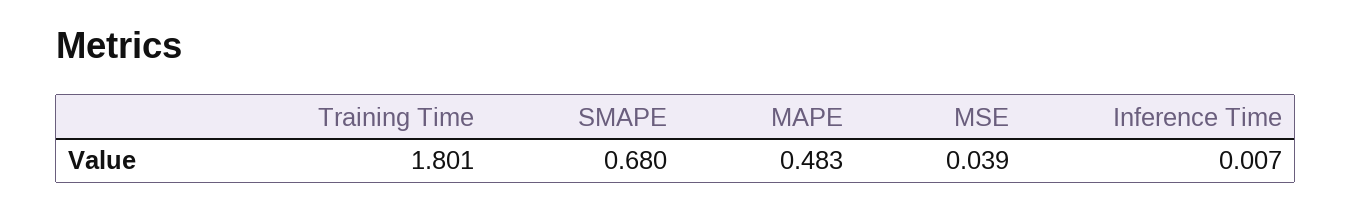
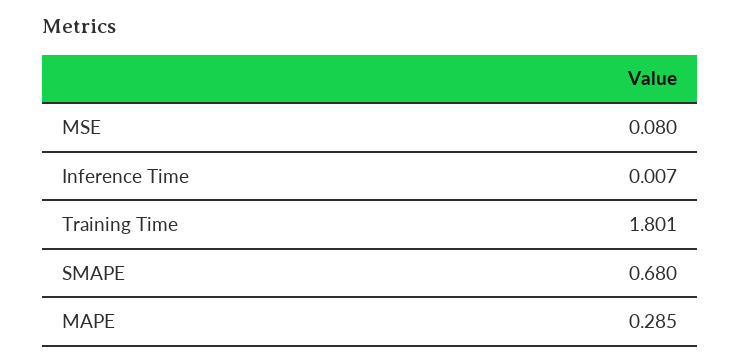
  {
    "Training Time": 1.801,
    "SMAPE": 0.68,
-   "MAPE": 0.483,
+   "MAPE": 0.285,
-   "MSE": 0.039,
+   "MSE": 0.08,
    "Inference Time": 0.007
  }

